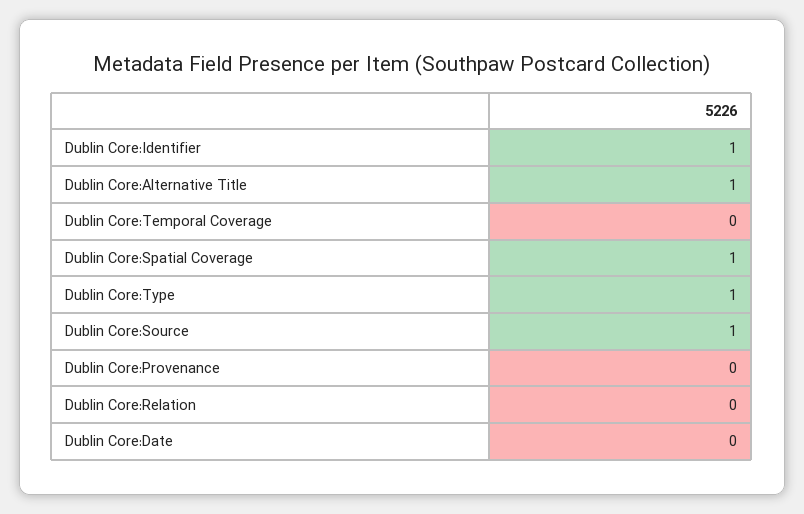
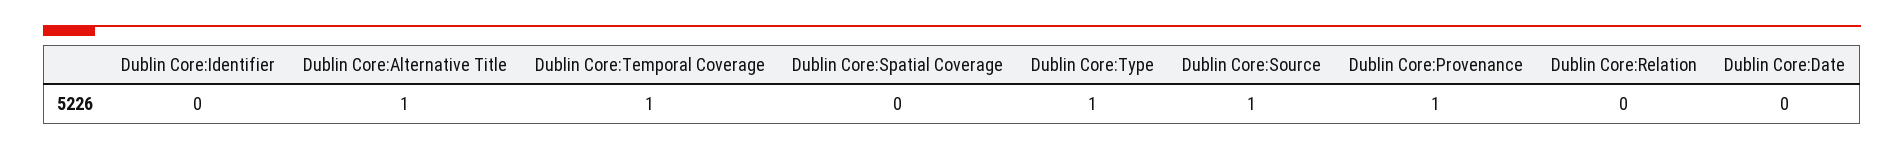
  {
-   "Dublin Core:Identifier": 1,
+   "Dublin Core:Identifier": 0,
    "Dublin Core:Alternative Title": 1,
-   "Dublin Core:Temporal Coverage": 0,
+   "Dublin Core:Temporal Coverage": 1,
-   "Dublin Core:Spatial Coverage": 1,
+   "Dublin Core:Spatial Coverage": 0,
    "Dublin Core:Type": 1,
    "Dublin Core:Source": 1,
-   "Dublin Core:Provenance": 0,
+   "Dublin Core:Provenance": 1,
    "Dublin Core:Relation": 0,
    "Dublin Core:Date": 0
  }

